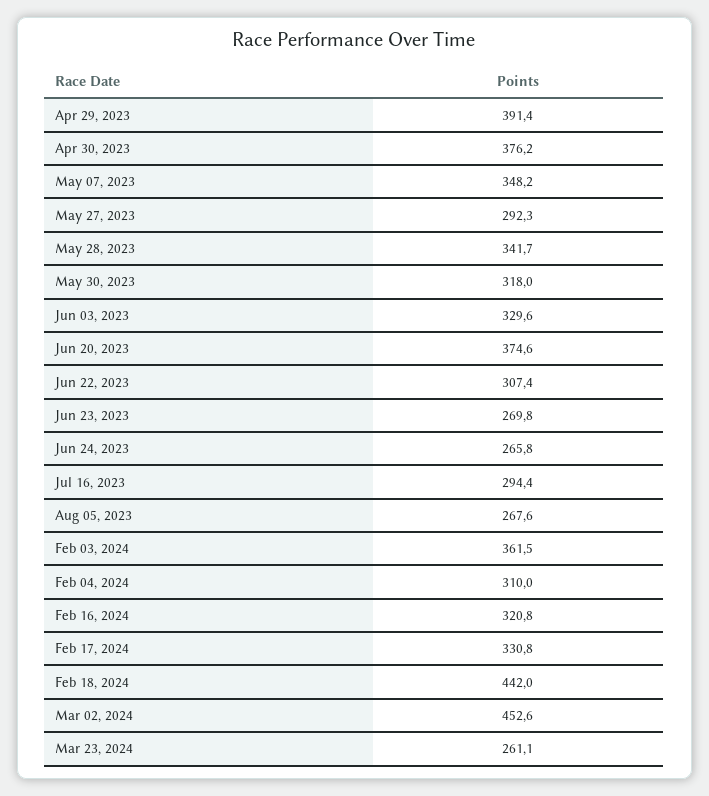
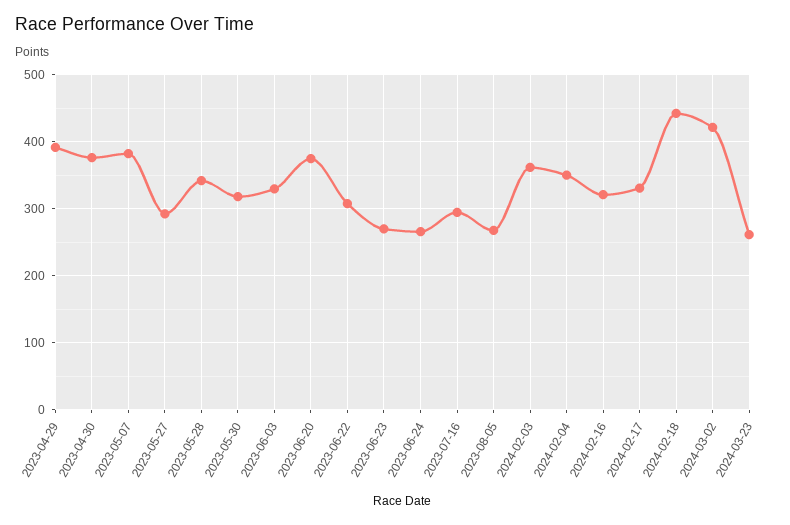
  {
    "Apr 29, 2023": 391.4,
    "Apr 30, 2023": 376.2,
-   "May 07, 2023": 348.2,
+   "May 07, 2023": 380,
    "May 27, 2023": 292.3,
    "May 28, 2023": 341.7,
    "May 30, 2023": 318,
    "Jun 03, 2023": 329.6,
    "Jun 20, 2023": 374.6,
    "Jun 22, 2023": 307.4,
    "Jun 23, 2023": 269.8,
    "Jun 24, 2023": 265.8,
    "Jul 16, 2023": 294.4,
    "Aug 05, 2023": 267.6,
    "Feb 03, 2024": 361.5,
-   "Feb 04, 2024": 310,
+   "Feb 04, 2024": 350,
    "Feb 16, 2024": 320.8,
    "Feb 17, 2024": 330.8,
    "Feb 18, 2024": 442,
-   "Mar 02, 2024": 452.6,
+   "Mar 02, 2024": 420,
    "Mar 23, 2024": 261.1
  }

